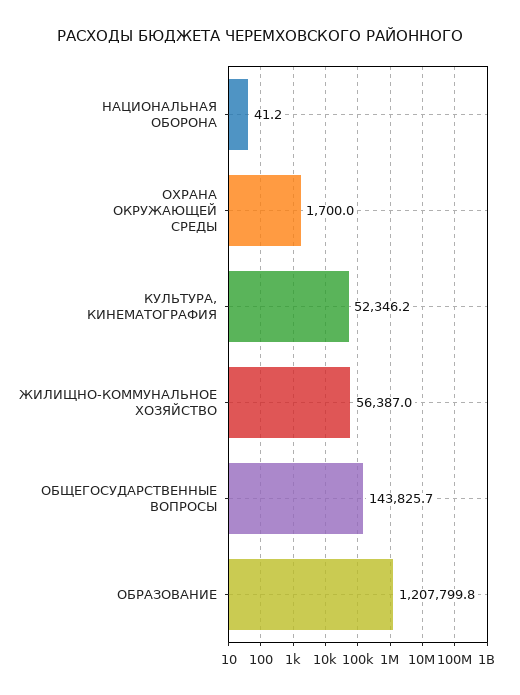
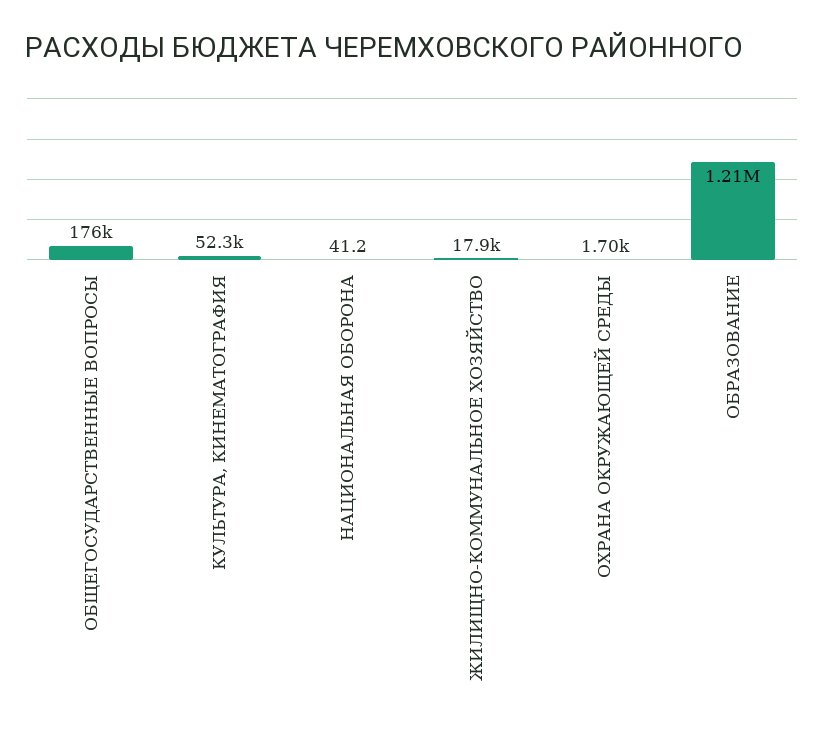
  {
    "НАЦИОНАЛЬНАЯ ОБОРОНА": 41.2,
    "ОХРАНА ОКРУЖАЮЩЕЙ СРЕДЫ": 1700,
    "КУЛЬТУРА, КИНЕМАТОГРАФИЯ": 52346.2,
-   "ЖИЛИЩНО-КОММУНАЛЬНОЕ ХОЗЯЙСТВО": 56387,
+   "ЖИЛИЩНО-КОММУНАЛЬНОЕ ХОЗЯЙСТВО": 17900,
-   "ОБЩЕГОСУДАРСТВЕННЫЕ ВОПРОСЫ": 143825.7,
+   "ОБЩЕГОСУДАРСТВЕННЫЕ ВОПРОСЫ": 176000,
    "ОБРАЗОВАНИЕ": 1207799.8
  }

